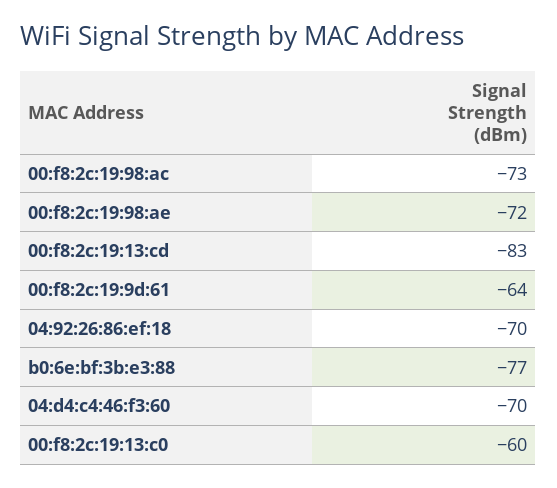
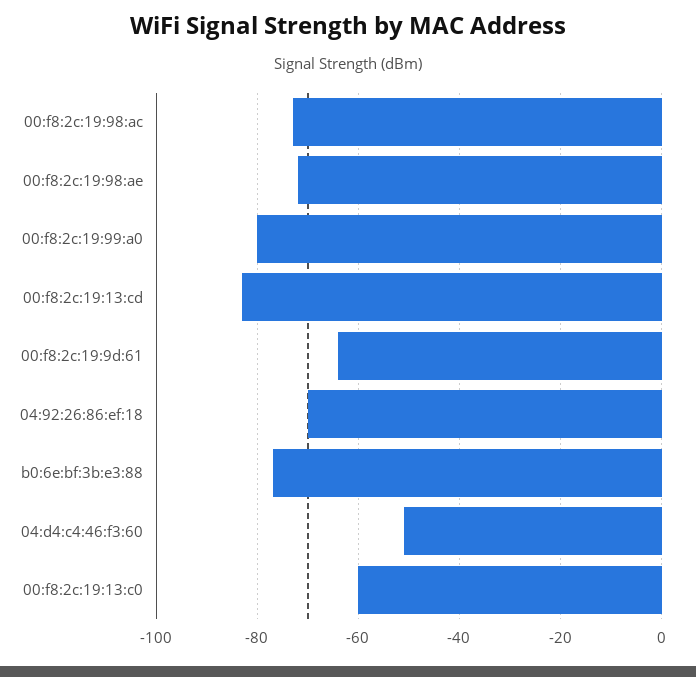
  {
    "00:f8:2c:19:98:ac": -73,
    "00:f8:2c:19:98:ae": -72,
    "00:f8:2c:19:13:cd": -83,
    "00:f8:2c:19:9d:61": -64,
    "04:92:26:86:ef:18": -70,
    "b0:6e:bf:3b:e3:88": -77,
-   "04:d4:c4:46:f3:60": -70,
+   "04:d4:c4:46:f3:60": -50,
-   "00:f8:2c:19:13:c0": -60
+   "00:f8:2c:19:13:c0": -60,
+   "00:f8:2c:19:99:a0": -80
  }

